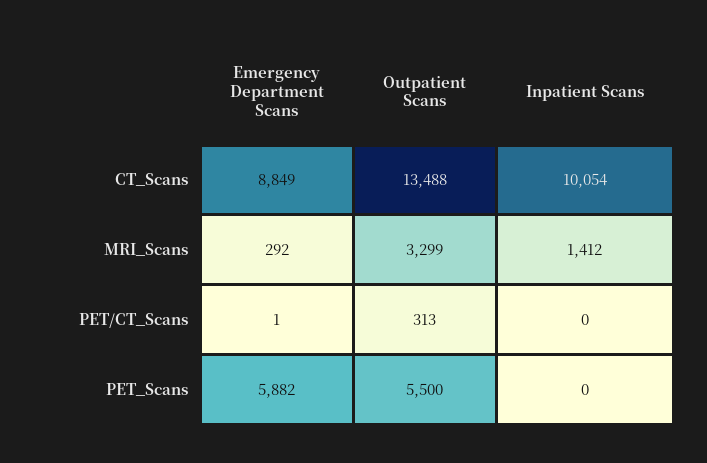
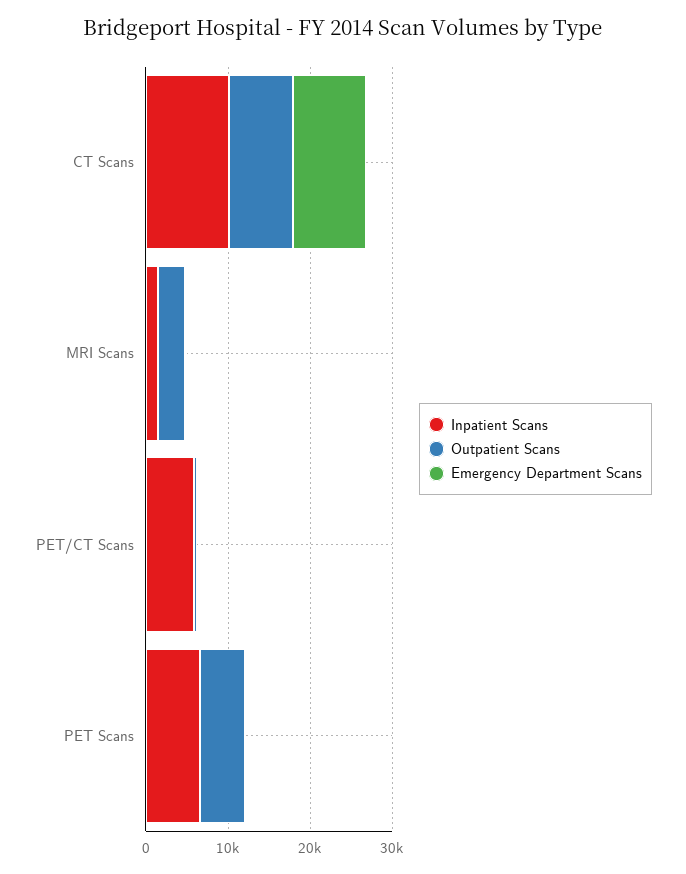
  {
    "Emergency Department Scans": {
      "CT_Scans": 8849,
      "MRI_Scans": 292,
      "PET/CT_Scans": 1,
-     "PET_Scans": 5882
+     "PET_Scans": 0
    },
    "Outpatient Scans": {
-     "CT_Scans": 13488,
+     "CT_Scans": 8000,
      "MRI_Scans": 3299,
      "PET/CT_Scans": 313,
      "PET_Scans": 5500
    },
    "Inpatient Scans": {
      "CT_Scans": 10054,
      "MRI_Scans": 1412,
-     "PET/CT_Scans": 0,
+     "PET/CT_Scans": 6000,
-     "PET_Scans": 0
+     "PET_Scans": 6000
    }
  }

